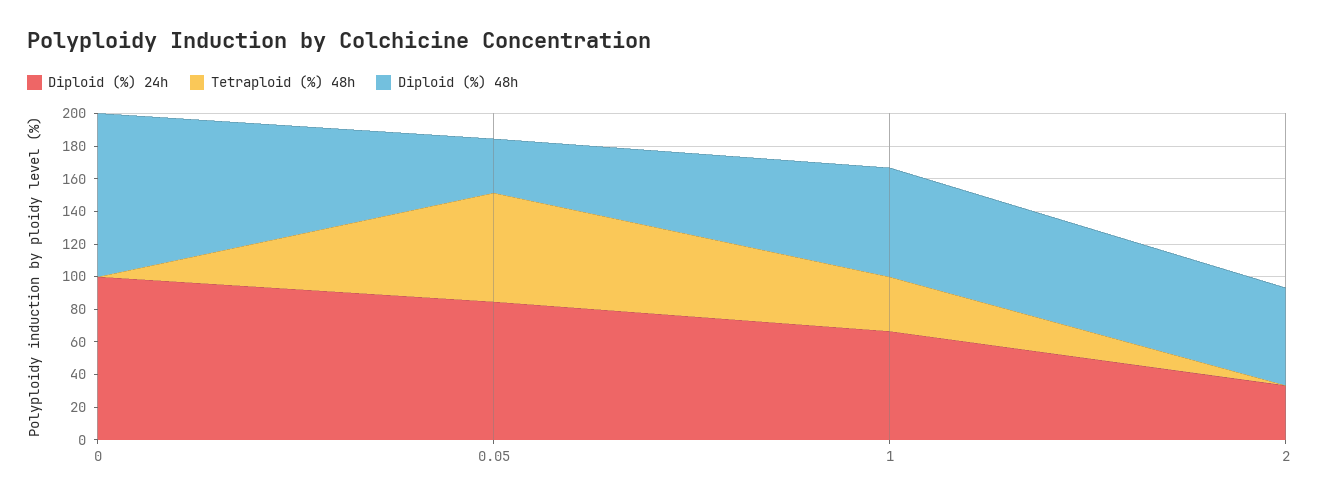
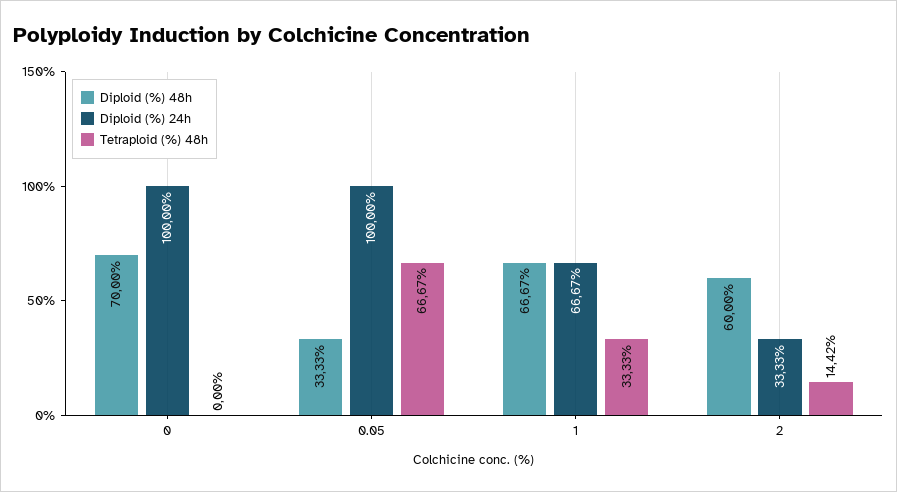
  {
    "Diploid (%) 24h": {
      "0": 100,
-     "0.05": 85,
+     "0.05": 100,
      "1": 66.67,
      "2": 33.33
    },
    "Tetraploid (%) 48h": {
      "0": 0,
      "0.05": 66.67,
      "1": 33.33,
-     "2": 0
+     "2": 14.42
    },
    "Diploid (%) 48h": {
-     "0": 100,
+     "0": 70,
      "0.05": 33.33,
      "1": 66.67,
      "2": 60
    }
  }

